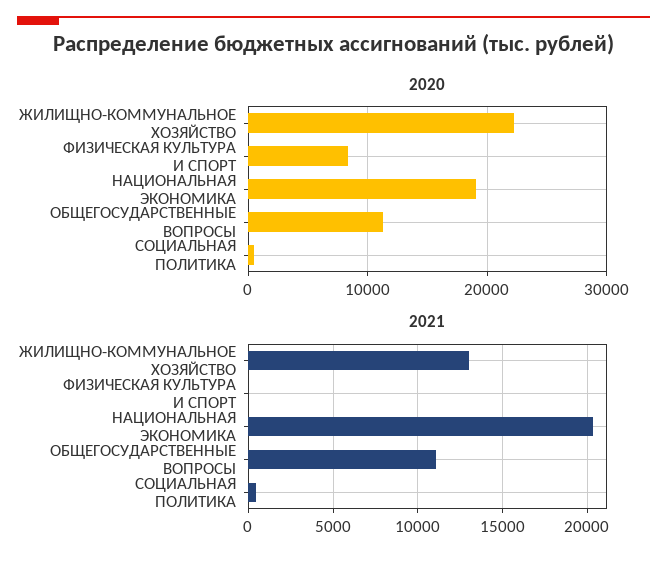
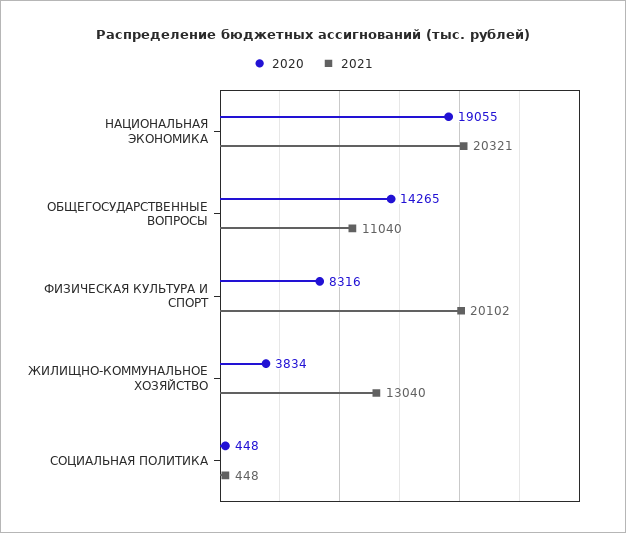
  {
    "2020": {
-     "ЖИЛИЩНО-КОММУНАЛЬНОЕ ХОЗЯЙСТВО": 22000,
+     "ЖИЛИЩНО-КОММУНАЛЬНОЕ ХОЗЯЙСТВО": 3834,
      "ФИЗИЧЕСКАЯ КУЛЬТУРА И СПОРТ": 8316,
      "НАЦИОНАЛЬНАЯ ЭКОНОМИКА": 19055,
-     "ОБЩЕГОСУДАРСТВЕННЫЕ ВОПРОСЫ": 11000,
+     "ОБЩЕГОСУДАРСТВЕННЫЕ ВОПРОСЫ": 14265,
      "СОЦИАЛЬНАЯ ПОЛИТИКА": 448
    },
    "2021": {
      "ЖИЛИЩНО-КОММУНАЛЬНОЕ ХОЗЯЙСТВО": 13040,
-     "ФИЗИЧЕСКАЯ КУЛЬТУРА И СПОРТ": 0,
+     "ФИЗИЧЕСКАЯ КУЛЬТУРА И СПОРТ": 20102,
      "НАЦИОНАЛЬНАЯ ЭКОНОМИКА": 20321,
      "ОБЩЕГОСУДАРСТВЕННЫЕ ВОПРОСЫ": 11040,
      "СОЦИАЛЬНАЯ ПОЛИТИКА": 448
    }
  }

